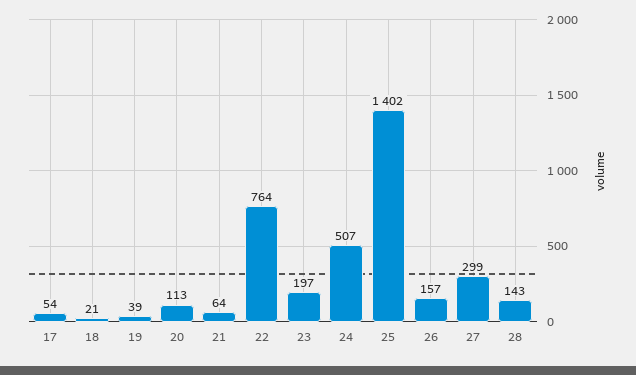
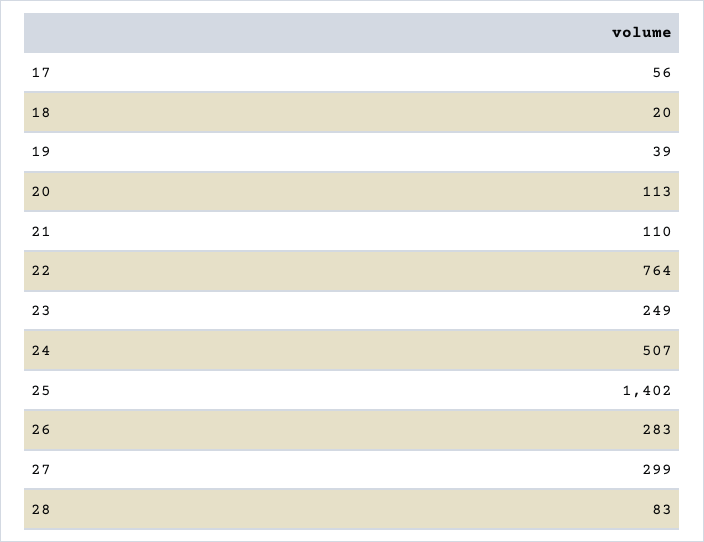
  {
-   "17": 54,
+   "17": 56,
-   "18": 21,
+   "18": 20,
    "19": 39,
    "20": 113,
-   "21": 64,
+   "21": 110,
    "22": 764,
-   "23": 197,
+   "23": 249,
    "24": 507,
    "25": 1402,
-   "26": 157,
+   "26": 283,
    "27": 299,
-   "28": 143
+   "28": 83
  }

